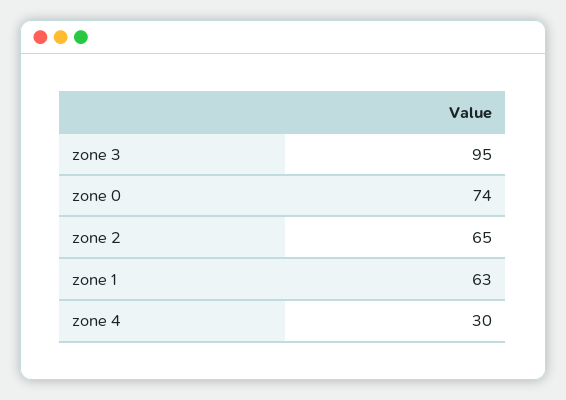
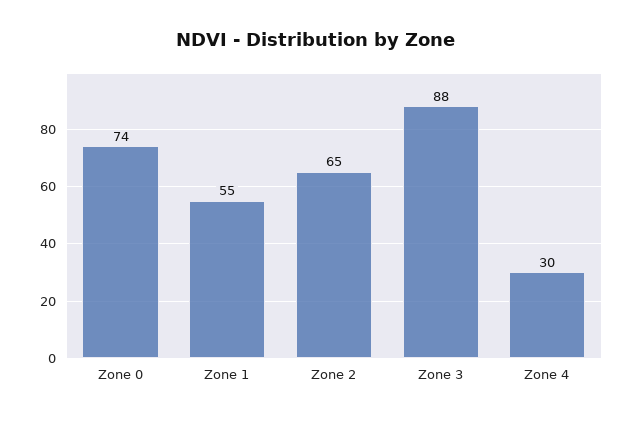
  {
-   "zone 3": 95,
+   "zone 3": 88,
    "zone 0": 74,
    "zone 2": 65,
-   "zone 1": 63,
+   "zone 1": 55,
    "zone 4": 30
  }

